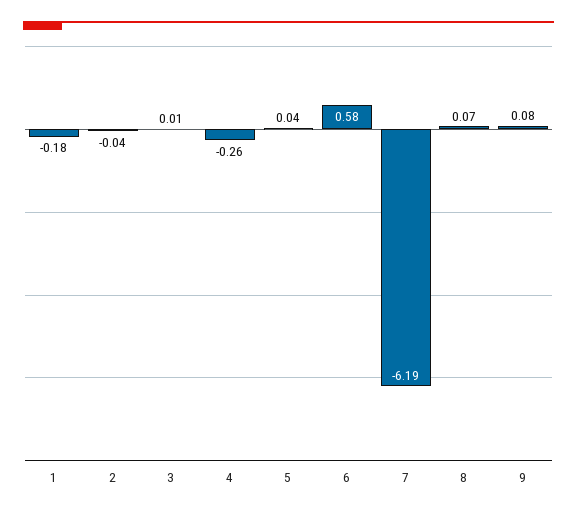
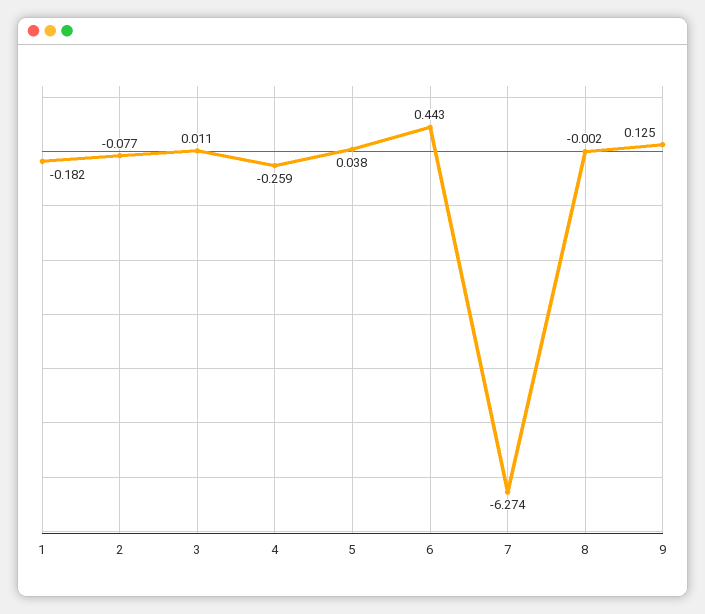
  {
    "1": -0.182,
-   "2": -0.04,
+   "2": -0.077,
    "3": 0.011,
    "4": -0.259,
    "5": 0.038,
-   "6": 0.58,
+   "6": 0.443,
-   "7": -6.19,
+   "7": -6.274,
-   "8": 0.07,
+   "8": -0.002,
-   "9": 0.08
+   "9": 0.125
  }

